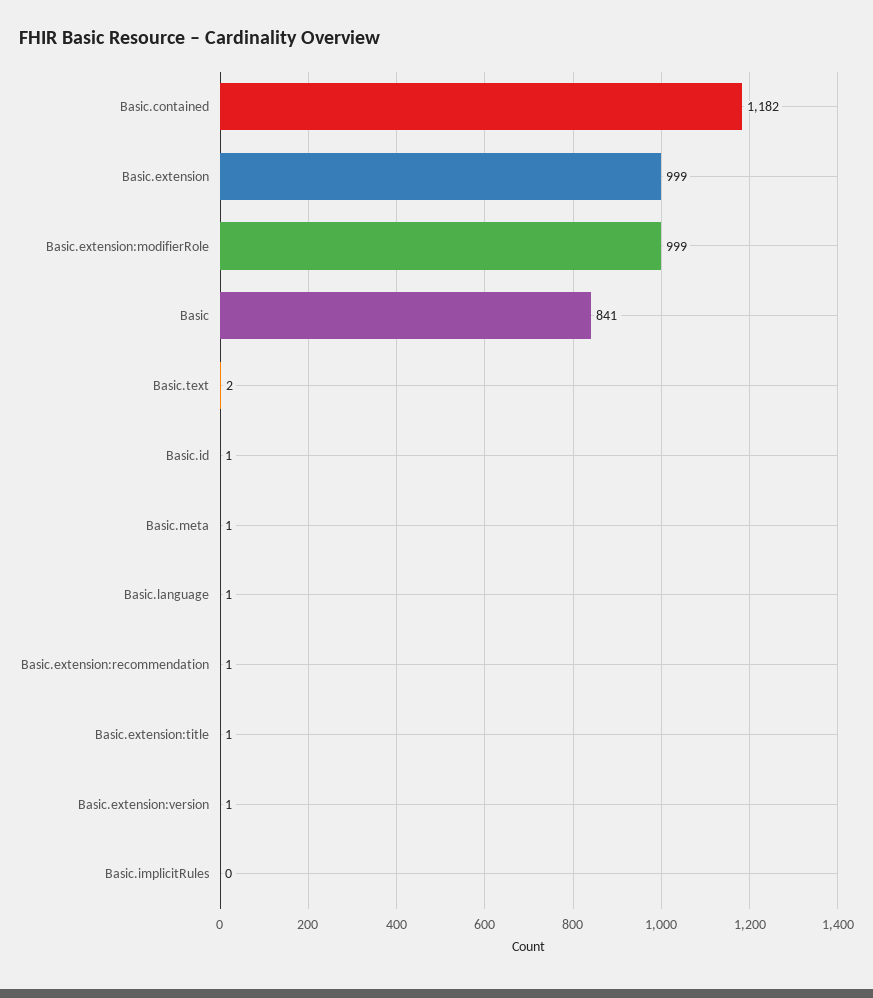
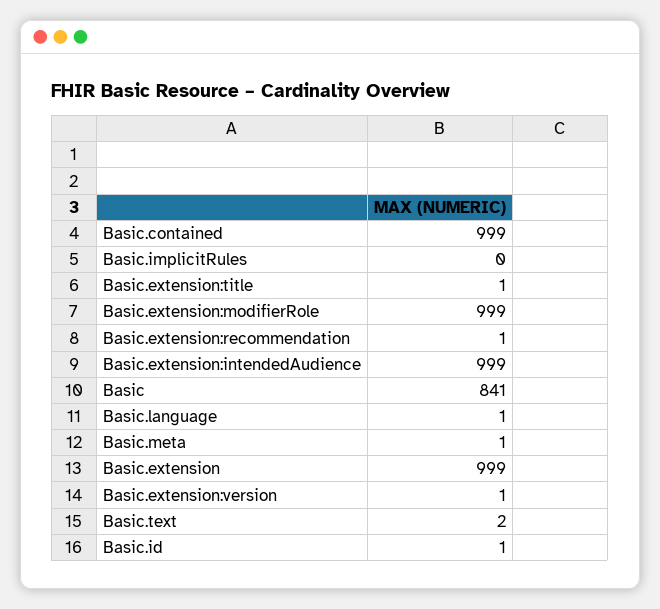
  {
-   "Basic.contained": 1182,
+   "Basic.contained": 999,
    "Basic.extension": 999,
    "Basic.extension:modifierRole": 999,
    "Basic": 841,
    "Basic.text": 2,
    "Basic.id": 1,
    "Basic.meta": 1,
    "Basic.language": 1,
    "Basic.extension:recommendation": 1,
    "Basic.extension:title": 1,
    "Basic.extension:version": 1,
-   "Basic.implicitRules": 0
+   "Basic.implicitRules": 0,
+   "Basic.extension:intendedAudience": 999
  }

